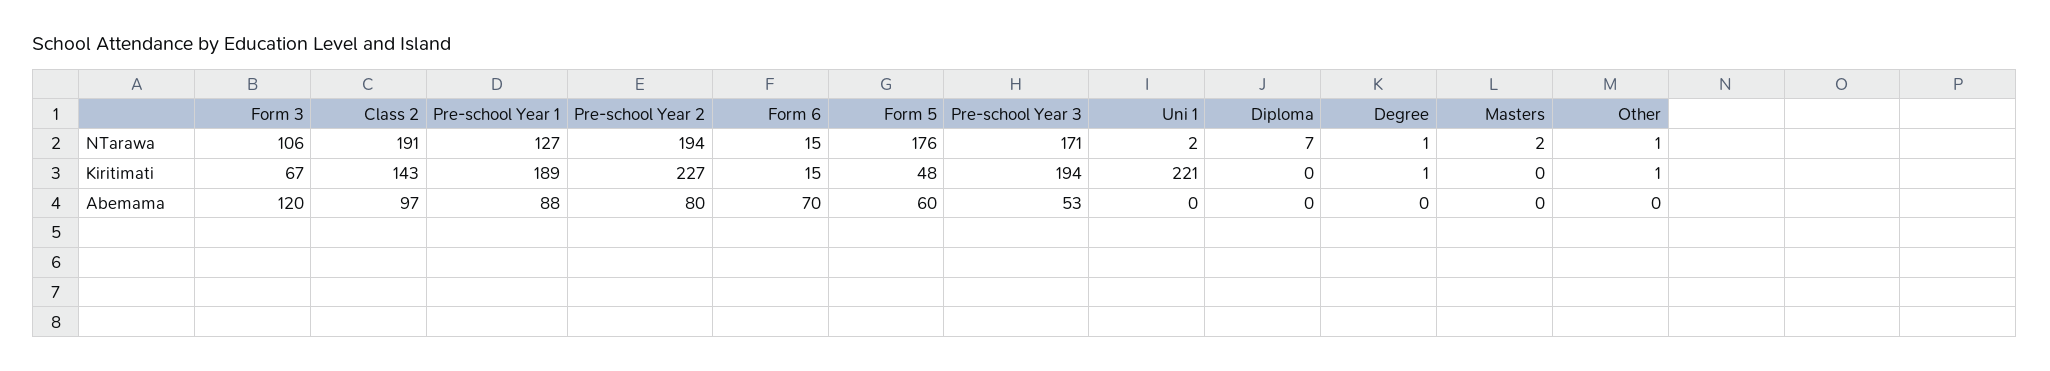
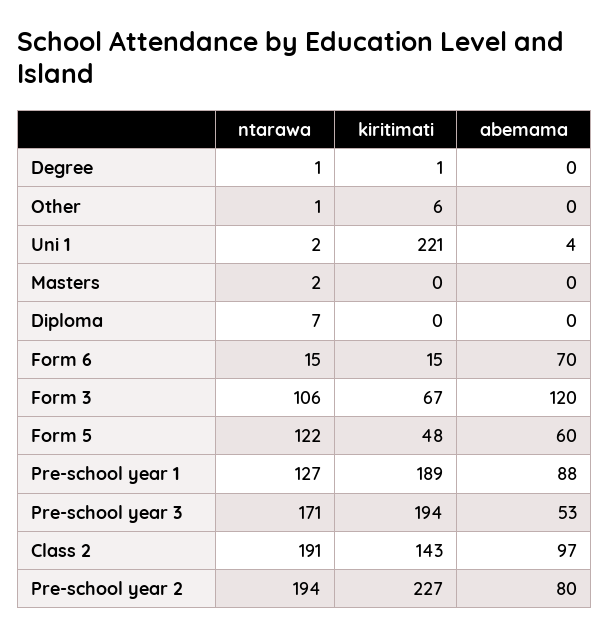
  {
    "Form 3": {
      "NTarawa": 106,
      "Kiritimati": 67,
      "Abemama": 120
    },
    "Class 2": {
      "NTarawa": 191,
      "Kiritimati": 143,
      "Abemama": 97
    },
    "Pre-school Year 1": {
      "NTarawa": 127,
      "Kiritimati": 189,
      "Abemama": 88
    },
    "Pre-school Year 2": {
      "NTarawa": 194,
      "Kiritimati": 227,
      "Abemama": 80
    },
    "Form 6": {
      "NTarawa": 15,
      "Kiritimati": 15,
      "Abemama": 70
    },
    "Form 5": {
-     "NTarawa": 176,
+     "NTarawa": 122,
      "Kiritimati": 48,
      "Abemama": 60
    },
    "Pre-school Year 3": {
      "NTarawa": 171,
      "Kiritimati": 194,
      "Abemama": 53
    },
    "Uni 1": {
      "NTarawa": 2,
      "Kiritimati": 221,
-     "Abemama": 0
+     "Abemama": 4
    },
    "Diploma": {
      "NTarawa": 7,
      "Kiritimati": 0,
      "Abemama": 0
    },
    "Degree": {
      "NTarawa": 1,
      "Kiritimati": 1,
      "Abemama": 0
    },
    "Masters": {
      "NTarawa": 2,
      "Kiritimati": 0,
      "Abemama": 0
    },
    "Other": {
      "NTarawa": 1,
-     "Kiritimati": 1,
+     "Kiritimati": 6,
      "Abemama": 0
    }
  }

